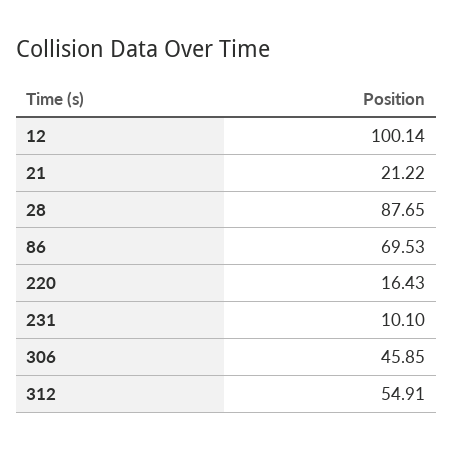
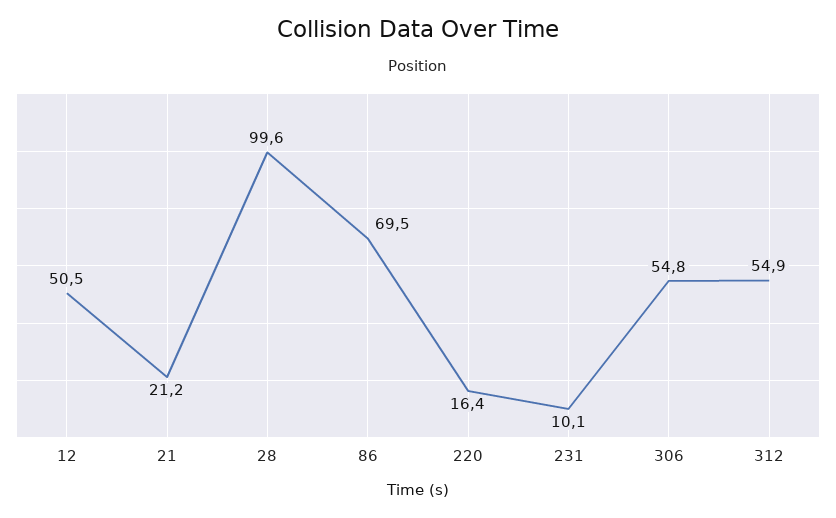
  {
-   "12": 100.14,
+   "12": 50.5,
    "21": 21.22,
-   "28": 87.65,
+   "28": 99.6,
    "86": 69.53,
    "220": 16.43,
    "231": 10.1,
-   "306": 45.85,
+   "306": 54.8,
    "312": 54.91
  }

